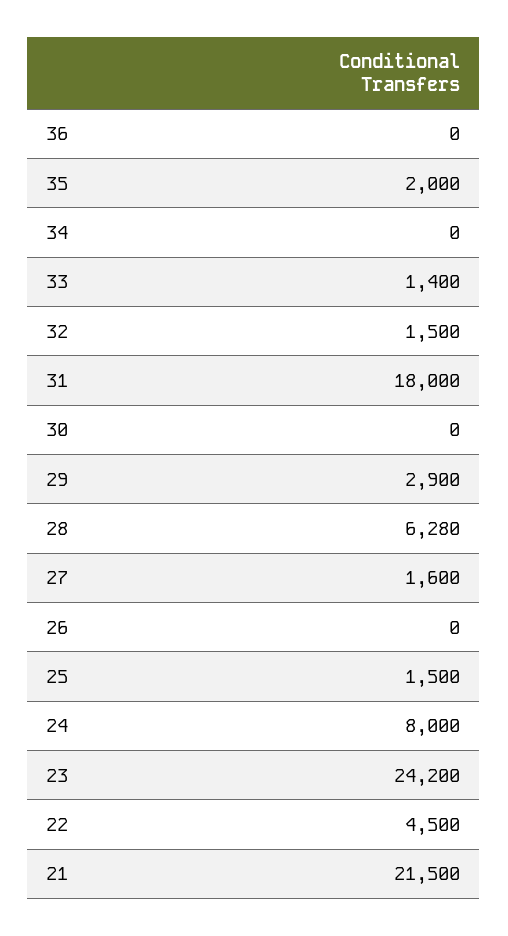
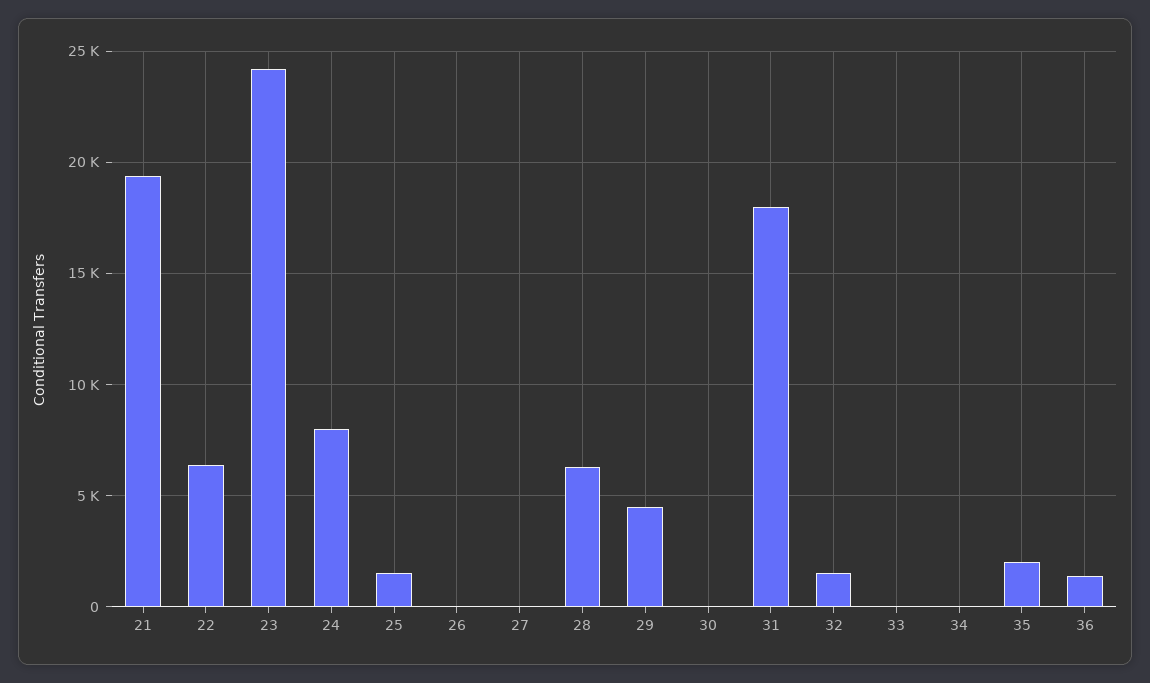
  {
-   "36": 0,
+   "36": 1500,
    "35": 2000,
    "34": 0,
-   "33": 1400,
+   "33": 0,
    "32": 1500,
    "31": 18000,
    "30": 0,
-   "29": 2900,
+   "29": 4500,
    "28": 6280,
-   "27": 1600,
+   "27": 0,
    "26": 0,
    "25": 1500,
    "24": 8000,
    "23": 24200,
-   "22": 4500,
+   "22": 6500,
-   "21": 21500
+   "21": 19500
  }

